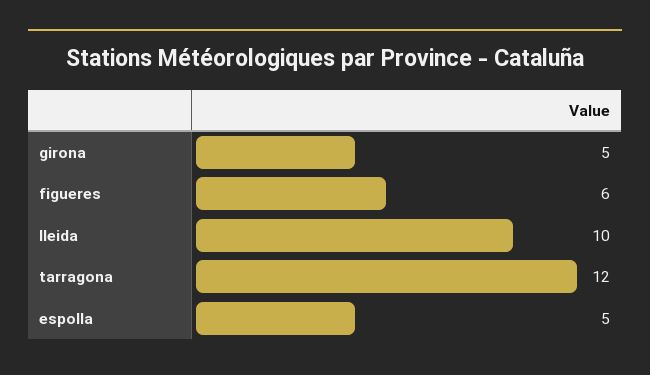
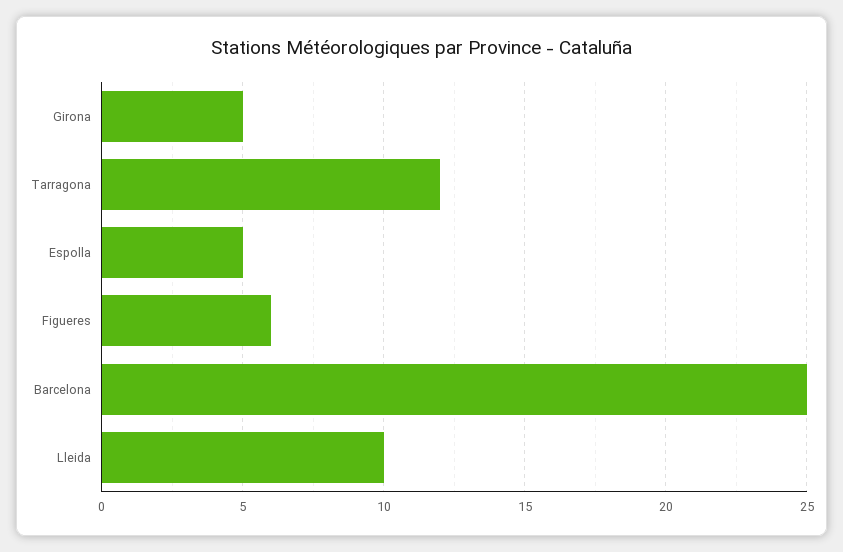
  {
    "girona": 5,
    "figueres": 6,
    "lleida": 10,
    "tarragona": 12,
-   "espolla": 5
+   "espolla": 5,
+   "Barcelona": 25
  }

